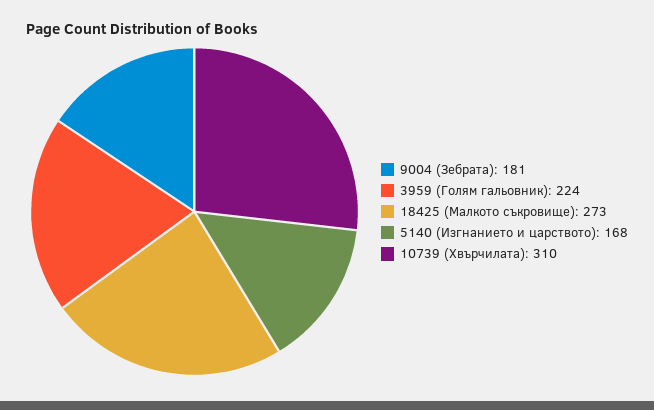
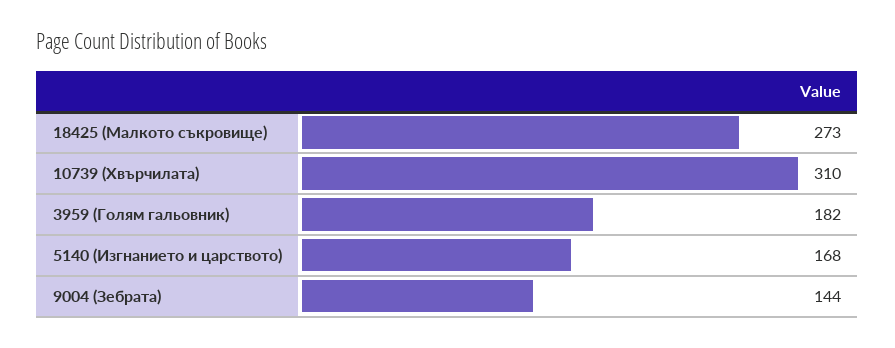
  {
-   "9004 (Зебрата)": 181,
+   "9004 (Зебрата)": 144,
-   "3959 (Голям гальовник)": 224,
+   "3959 (Голям гальовник)": 182,
    "18425 (Малкото съкровище)": 273,
    "5140 (Изгнанието и царството)": 168,
    "10739 (Хвърчилата)": 310
  }

